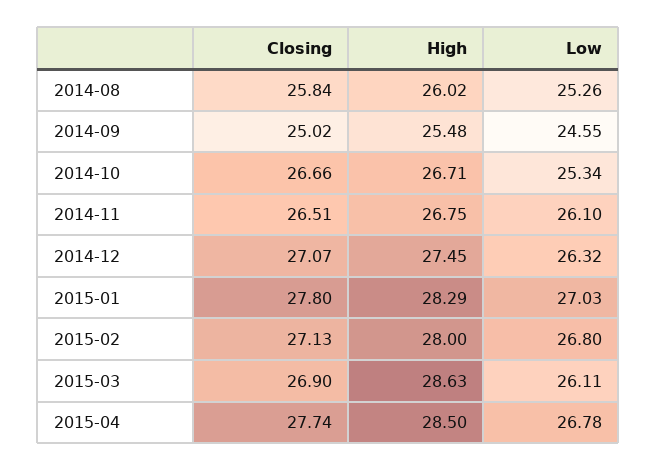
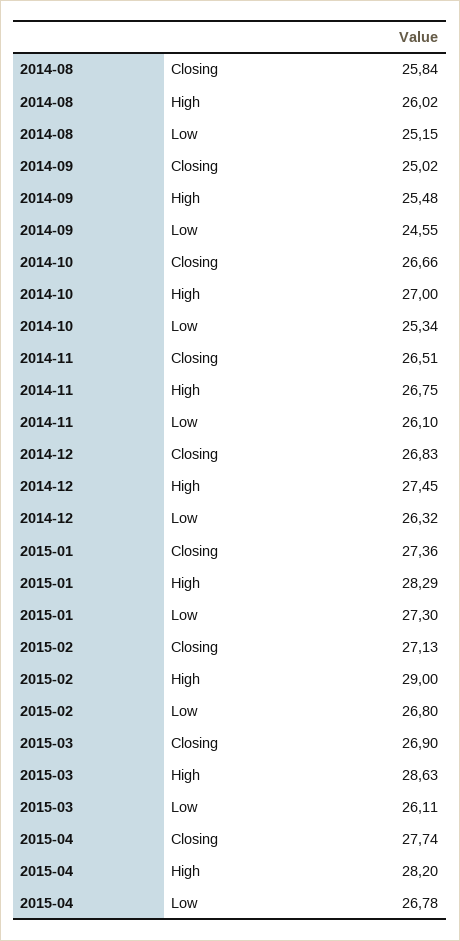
  {
    "Closing": {
      "2014-08": 25.84,
      "2014-09": 25.02,
      "2014-10": 26.66,
      "2014-11": 26.51,
-     "2014-12": 27.07,
+     "2014-12": 26.83,
-     "2015-01": 27.8,
+     "2015-01": 27.36,
      "2015-02": 27.13,
      "2015-03": 26.9,
      "2015-04": 27.74
    },
    "High": {
      "2014-08": 26.02,
      "2014-09": 25.48,
-     "2014-10": 26.71,
+     "2014-10": 27,
      "2014-11": 26.75,
      "2014-12": 27.45,
      "2015-01": 28.29,
-     "2015-02": 28,
+     "2015-02": 29,
      "2015-03": 28.63,
-     "2015-04": 28.5
+     "2015-04": 28.2
    },
    "Low": {
-     "2014-08": 25.26,
+     "2014-08": 25.15,
      "2014-09": 24.55,
      "2014-10": 25.34,
      "2014-11": 26.1,
      "2014-12": 26.32,
-     "2015-01": 27.03,
+     "2015-01": 27.3,
      "2015-02": 26.8,
      "2015-03": 26.11,
      "2015-04": 26.78
    }
  }

